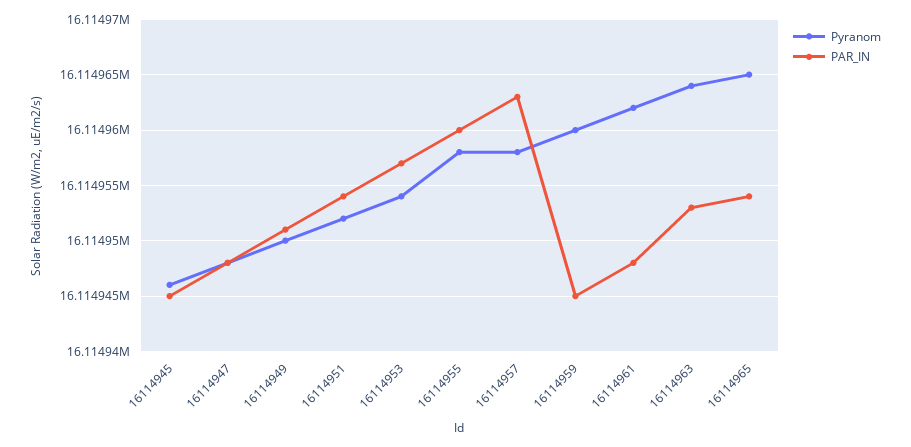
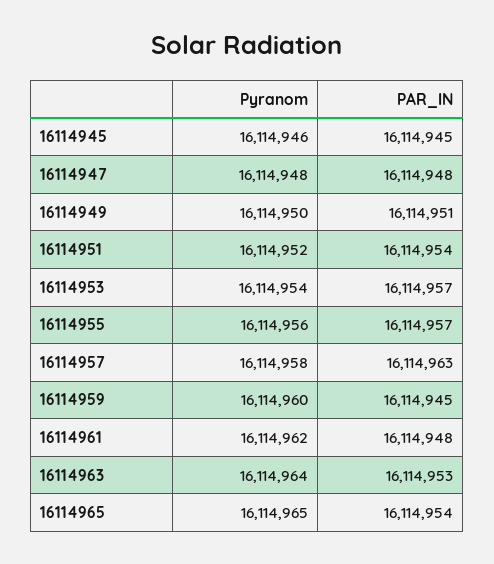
  {
    "Pyranom": {
      "16114945": 16114946,
      "16114947": 16114948,
      "16114949": 16114950,
      "16114951": 16114952,
      "16114953": 16114954,
-     "16114955": 16114958,
+     "16114955": 16114956,
      "16114957": 16114958,
      "16114959": 16114960,
      "16114961": 16114962,
      "16114963": 16114964,
      "16114965": 16114965
    },
    "PAR_IN": {
      "16114945": 16114945,
      "16114947": 16114948,
      "16114949": 16114951,
      "16114951": 16114954,
      "16114953": 16114957,
-     "16114955": 16114960,
+     "16114955": 16114957,
      "16114957": 16114963,
      "16114959": 16114945,
      "16114961": 16114948,
      "16114963": 16114953,
      "16114965": 16114954
    }
  }

